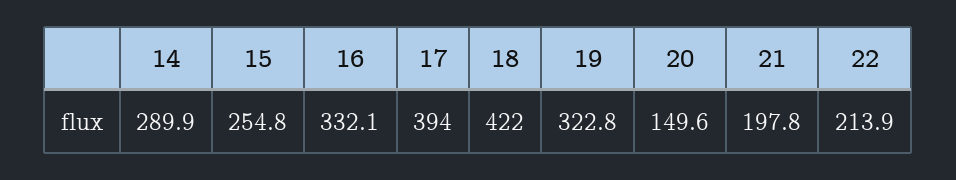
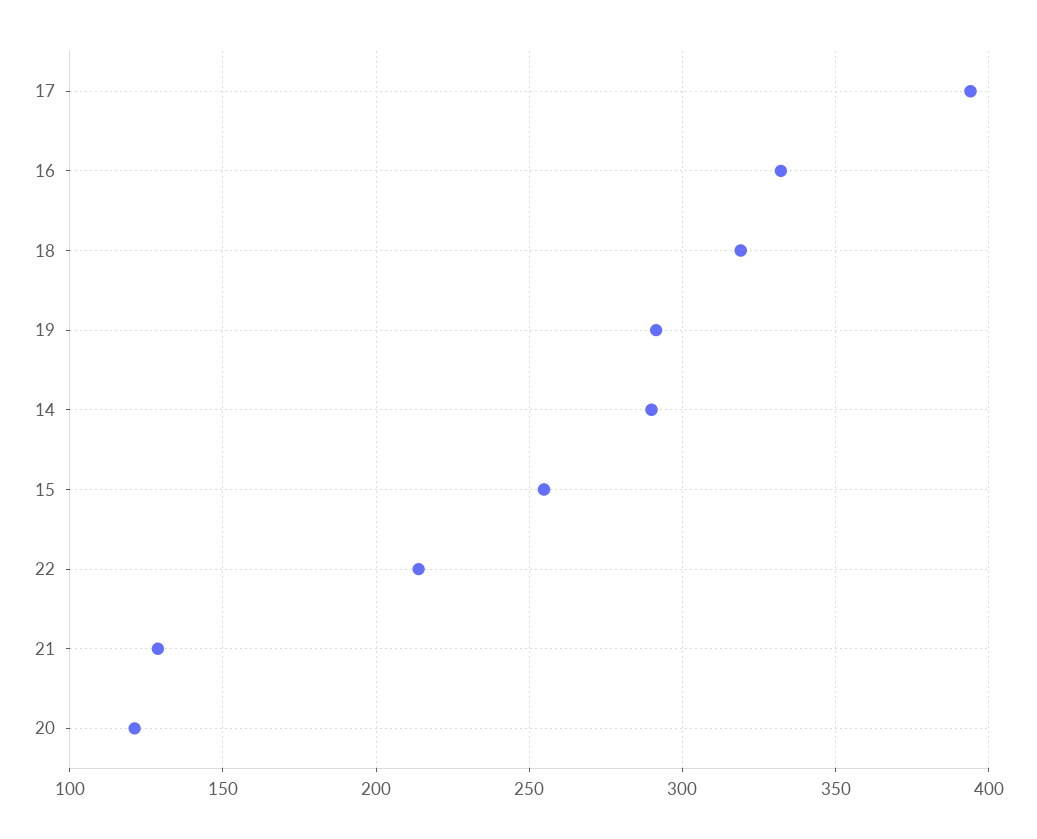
  {
    "14": 289.9,
    "15": 254.8,
    "16": 332.1,
    "17": 394,
-   "18": 422,
+   "18": 320,
-   "19": 322.8,
+   "19": 290,
-   "20": 149.6,
+   "20": 120,
-   "21": 197.8,
+   "21": 130,
    "22": 213.9
  }

